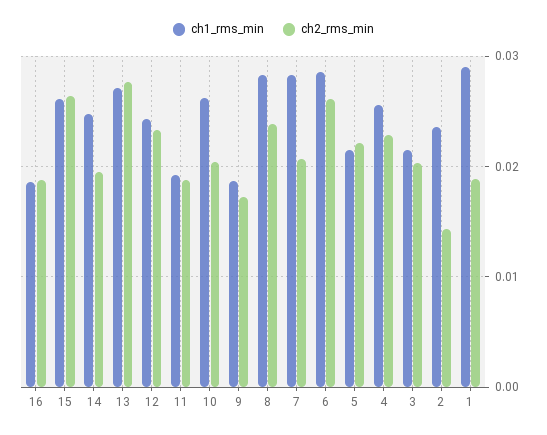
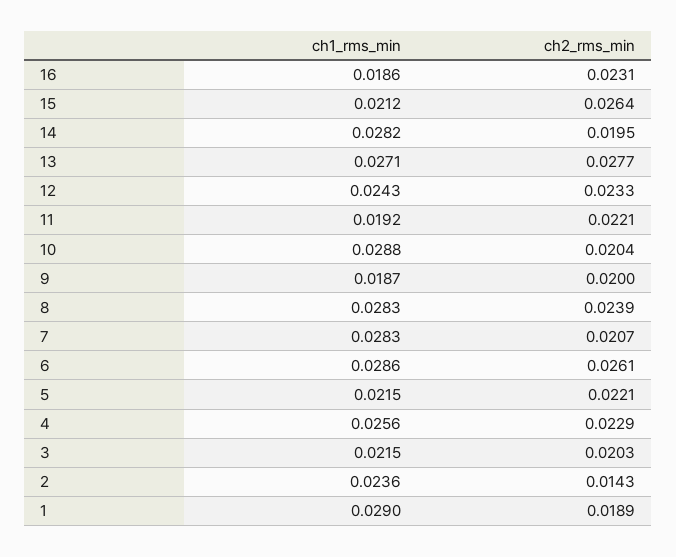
  {
    "ch1_rms_min": {
      "16": 0.0186,
-     "15": 0.026,
+     "15": 0.0212,
-     "14": 0.025,
+     "14": 0.0282,
      "13": 0.0271,
      "12": 0.0243,
      "11": 0.0192,
-     "10": 0.026,
+     "10": 0.0288,
      "9": 0.0187,
      "8": 0.0283,
      "7": 0.0283,
      "6": 0.0286,
      "5": 0.0215,
      "4": 0.0256,
      "3": 0.0215,
      "2": 0.0236,
      "1": 0.029
    },
    "ch2_rms_min": {
-     "16": 0.019,
+     "16": 0.0231,
      "15": 0.0264,
      "14": 0.0195,
      "13": 0.0277,
      "12": 0.0233,
-     "11": 0.019,
+     "11": 0.0221,
      "10": 0.0204,
-     "9": 0.017,
+     "9": 0.02,
      "8": 0.0239,
      "7": 0.0207,
      "6": 0.0261,
      "5": 0.0221,
      "4": 0.0229,
      "3": 0.0203,
      "2": 0.0143,
      "1": 0.0189
    }
  }

